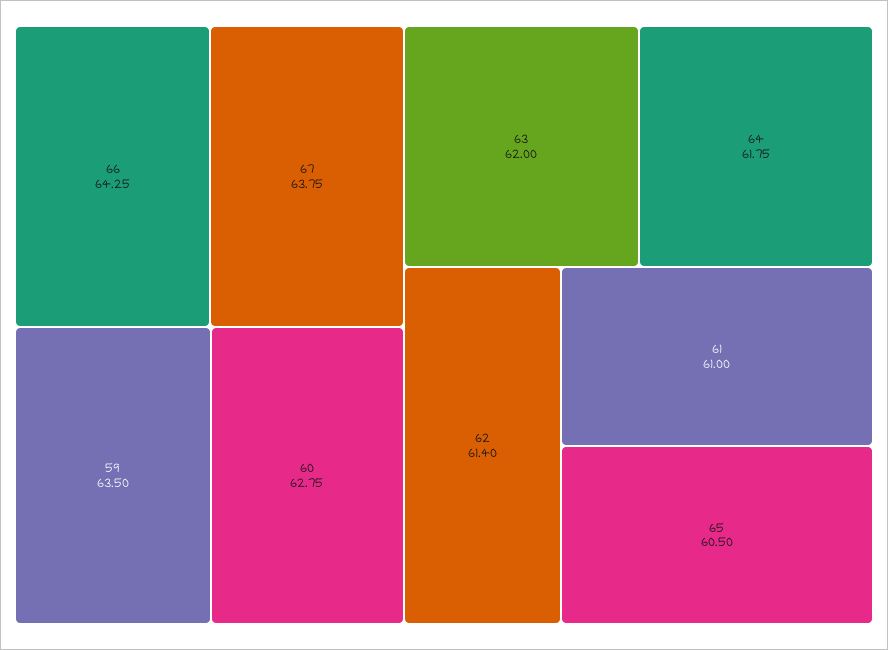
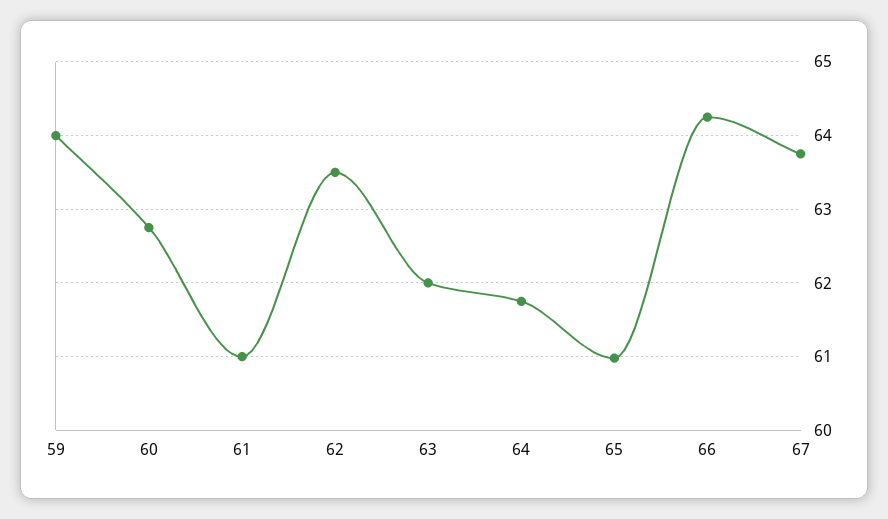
  {
    "66": 64.25,
    "67": 63.75,
-   "59": 63.5,
+   "59": 64,
    "60": 62.75,
    "63": 62,
    "64": 61.75,
-   "62": 61.4,
+   "62": 63.5,
    "61": 61,
-   "65": 60.5
+   "65": 61
  }

